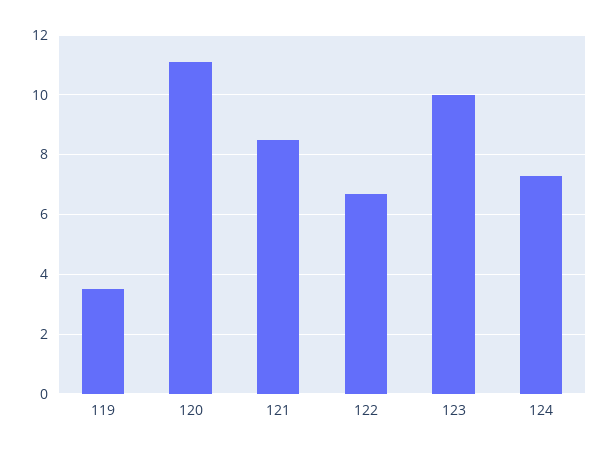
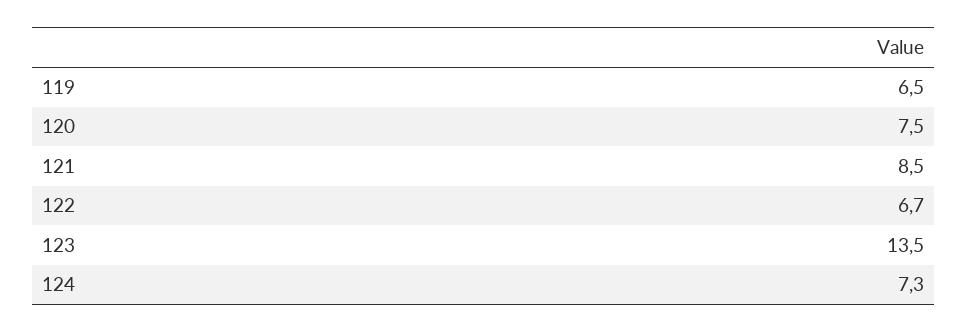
  {
-   "119": 3.5,
+   "119": 6.5,
-   "120": 11,
+   "120": 7.5,
    "121": 8.5,
    "122": 6.7,
-   "123": 10,
+   "123": 13.5,
    "124": 7.3
  }

